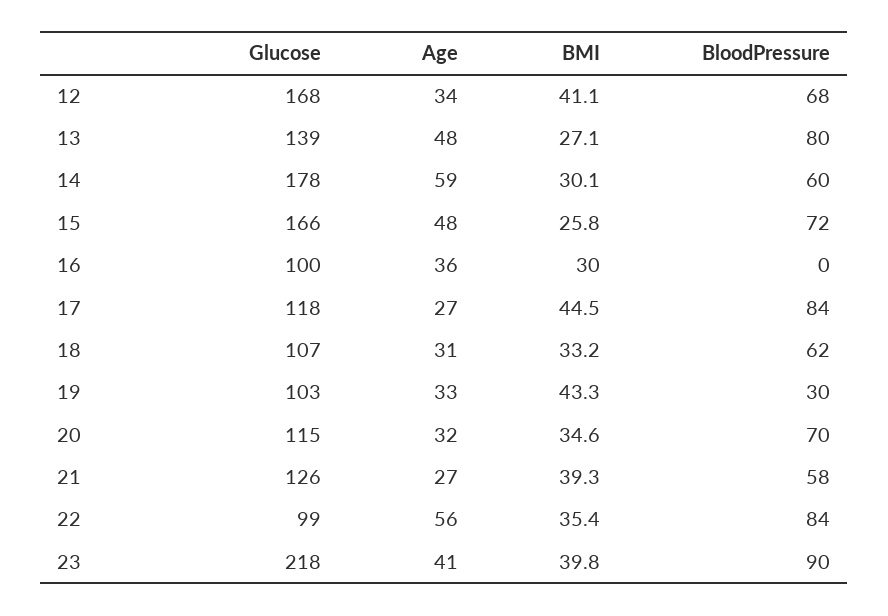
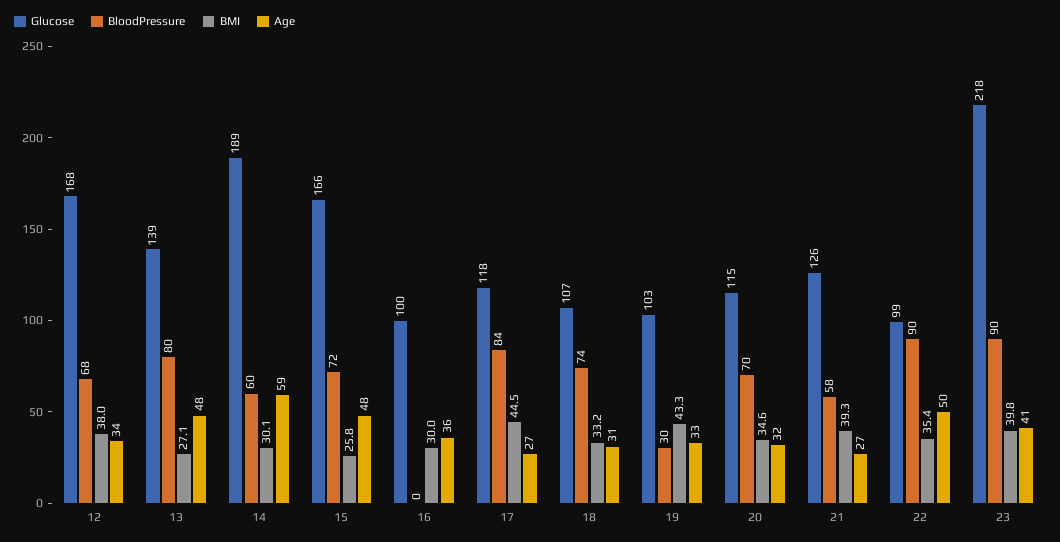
  {
    "Glucose": {
      "12": 168,
      "13": 139,
-     "14": 178,
+     "14": 189,
      "15": 166,
      "16": 100,
      "17": 118,
      "18": 107,
      "19": 103,
      "20": 115,
      "21": 126,
      "22": 99,
      "23": 218
    },
    "Age": {
      "12": 34,
      "13": 48,
      "14": 59,
      "15": 48,
      "16": 36,
      "17": 27,
      "18": 31,
      "19": 33,
      "20": 32,
      "21": 27,
-     "22": 56,
+     "22": 50,
      "23": 41
    },
    "BMI": {
-     "12": 41.1,
+     "12": 38,
      "13": 27.1,
      "14": 30.1,
      "15": 25.8,
      "16": 30,
      "17": 44.5,
      "18": 33.2,
      "19": 43.3,
      "20": 34.6,
      "21": 39.3,
      "22": 35.4,
      "23": 39.8
    },
    "BloodPressure": {
      "12": 68,
      "13": 80,
      "14": 60,
      "15": 72,
      "16": 0,
      "17": 84,
-     "18": 62,
+     "18": 74,
      "19": 30,
      "20": 70,
      "21": 58,
-     "22": 84,
+     "22": 90,
      "23": 90
    }
  }

